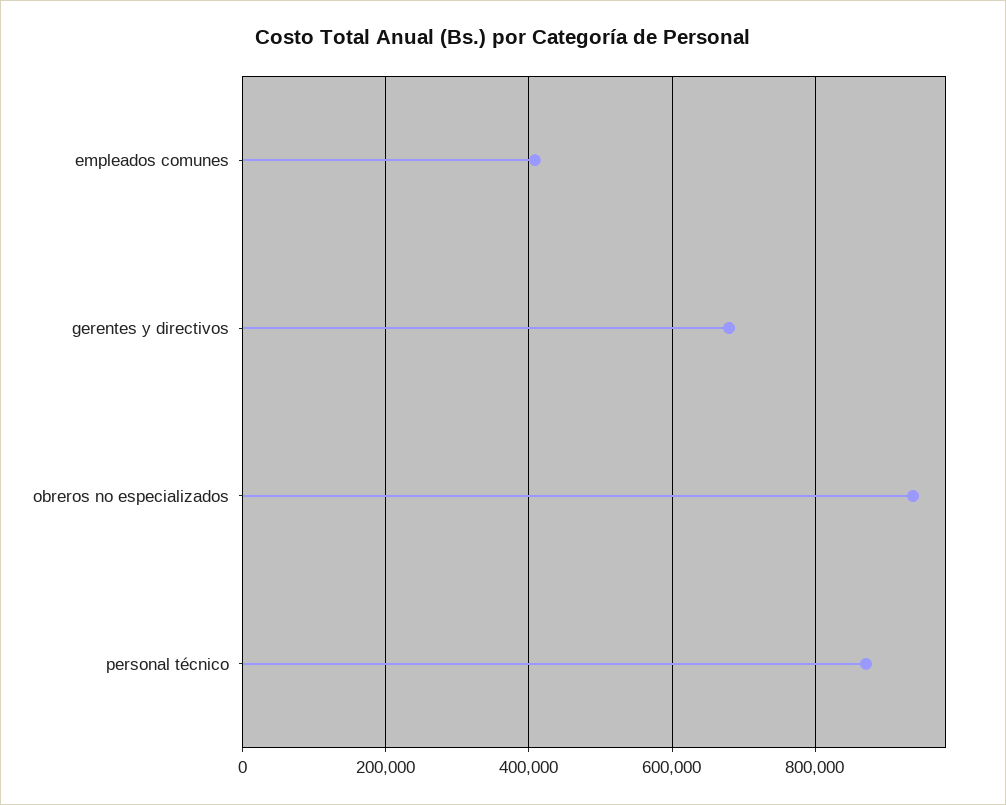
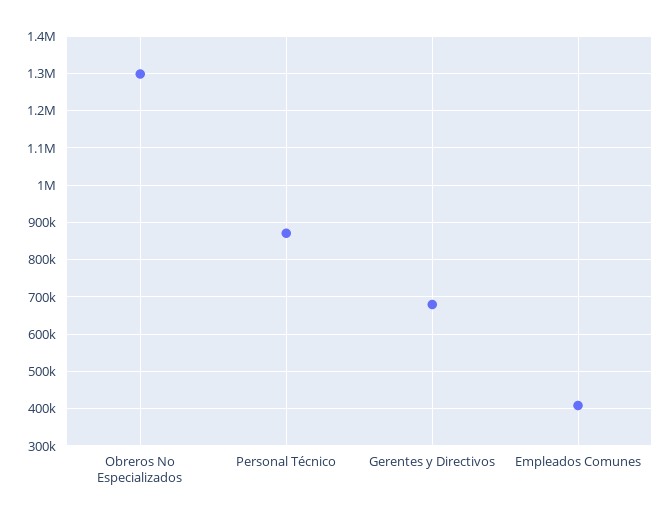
  {
    "empleados comunes": 400000,
    "gerentes y directivos": 680000,
-   "obreros no especializados": 940000,
+   "obreros no especializados": 1300000,
    "personal técnico": 880000
  }

